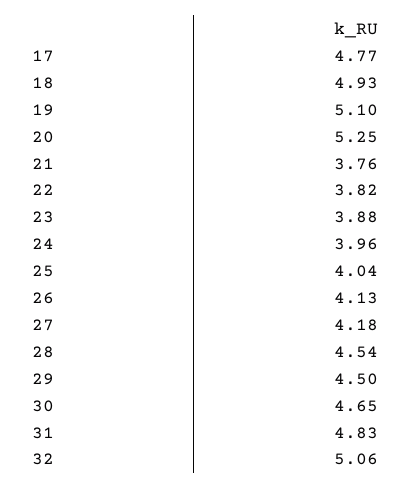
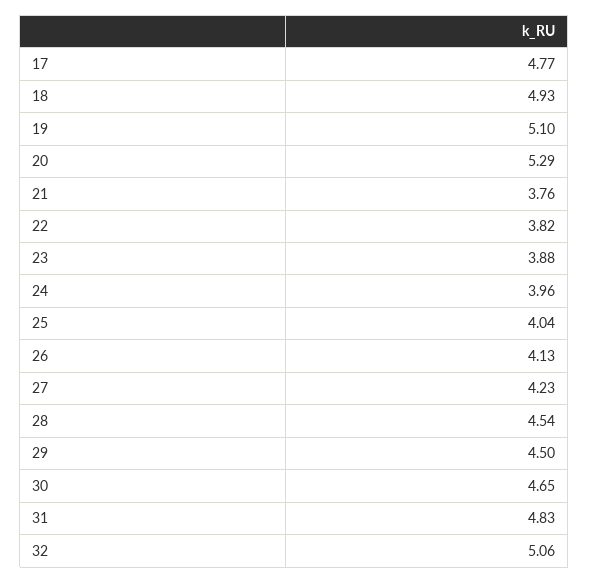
  {
    "17": 4.77,
    "18": 4.93,
    "19": 5.1,
-   "20": 5.25,
+   "20": 5.29,
    "21": 3.76,
    "22": 3.82,
    "23": 3.88,
    "24": 3.96,
    "25": 4.04,
    "26": 4.13,
-   "27": 4.18,
+   "27": 4.23,
    "28": 4.54,
    "29": 4.5,
    "30": 4.65,
    "31": 4.83,
    "32": 5.06
  }

